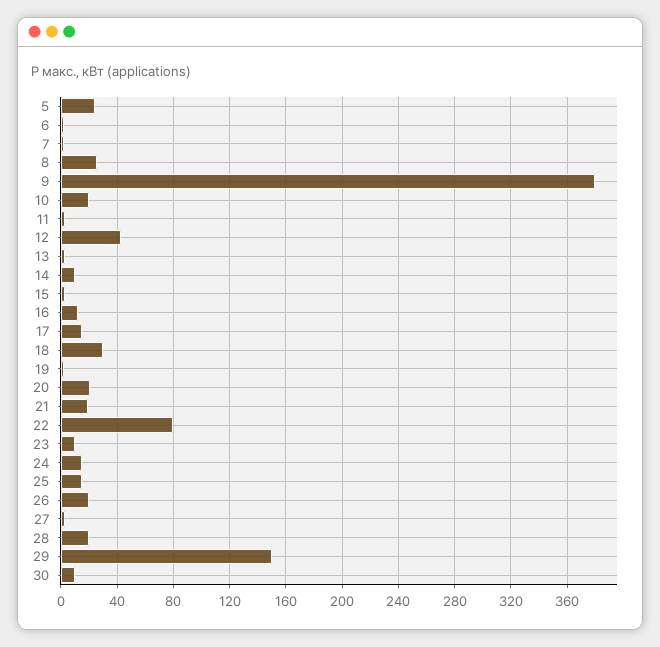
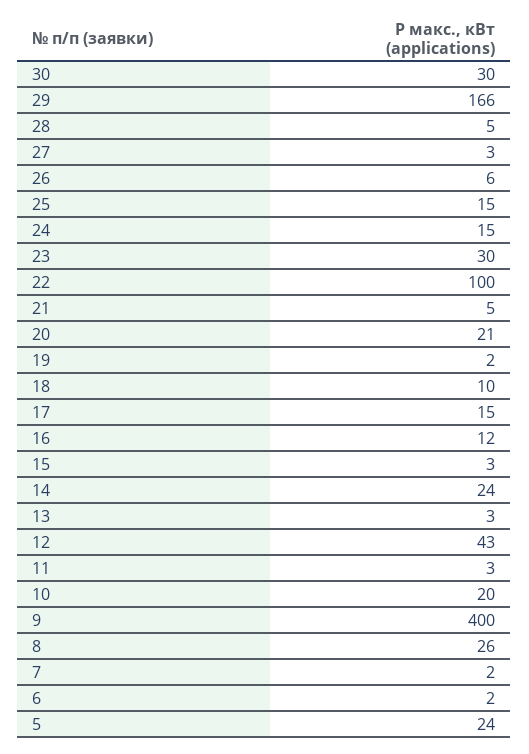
  {
    "5": 24,
    "6": 2,
    "7": 2,
    "8": 26,
-   "9": 380,
+   "9": 400,
    "10": 20,
    "11": 3,
    "12": 43,
    "13": 3,
-   "14": 10,
+   "14": 24,
    "15": 3,
    "16": 12,
    "17": 15,
-   "18": 30,
+   "18": 10,
    "19": 2,
    "20": 21,
-   "21": 20,
+   "21": 5,
-   "22": 80,
+   "22": 100,
-   "23": 10,
+   "23": 30,
    "24": 15,
    "25": 15,
-   "26": 20,
+   "26": 6,
    "27": 3,
-   "28": 20,
+   "28": 5,
-   "29": 150,
+   "29": 166,
-   "30": 10
+   "30": 30
  }

